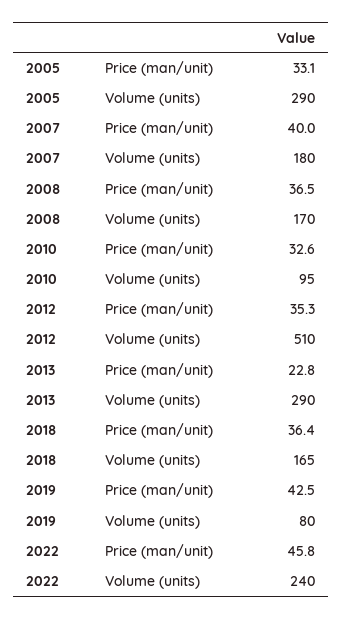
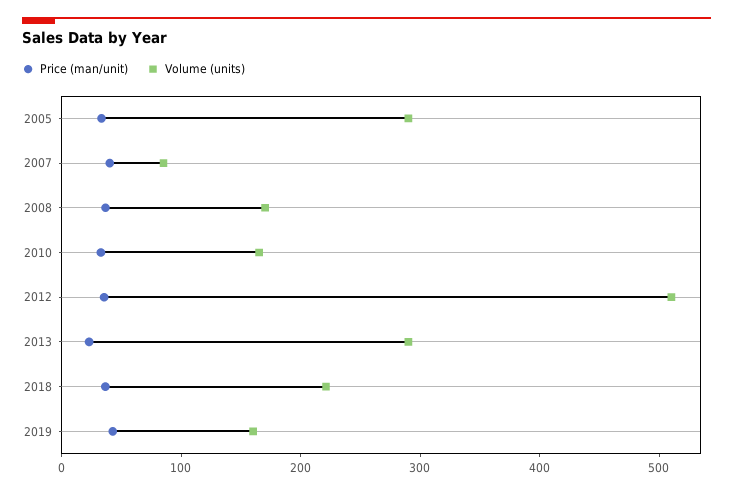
  {
    "Price (man/unit)": {
      "2005": 33.1,
      "2007": 40,
      "2008": 36.5,
      "2010": 32.6,
      "2012": 35.3,
      "2013": 22.8,
      "2018": 36.4,
-     "2019": 42.5,
+     "2019": 42.5
-     "2022": 45.8
    },
    "Volume (units)": {
      "2005": 290,
-     "2007": 180,
+     "2007": 80,
      "2008": 170,
-     "2010": 95,
+     "2010": 160,
      "2012": 510,
      "2013": 290,
-     "2018": 165,
+     "2018": 220,
-     "2019": 80,
+     "2019": 160
-     "2022": 240
    }
  }

